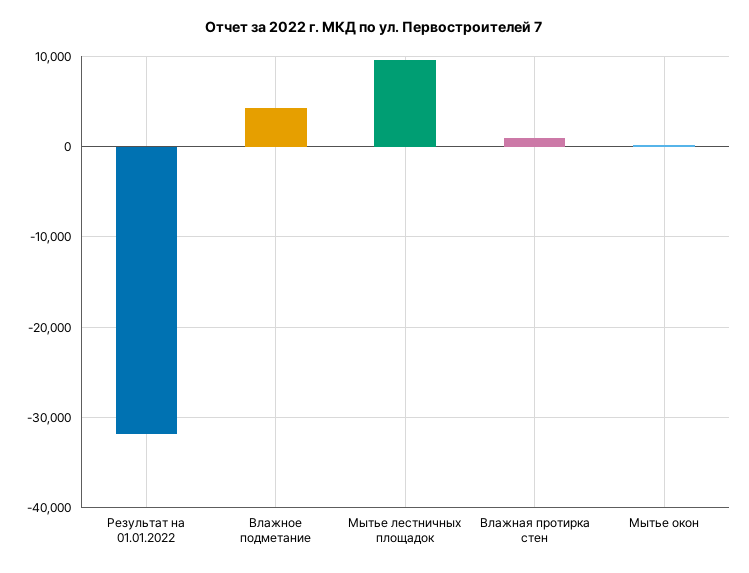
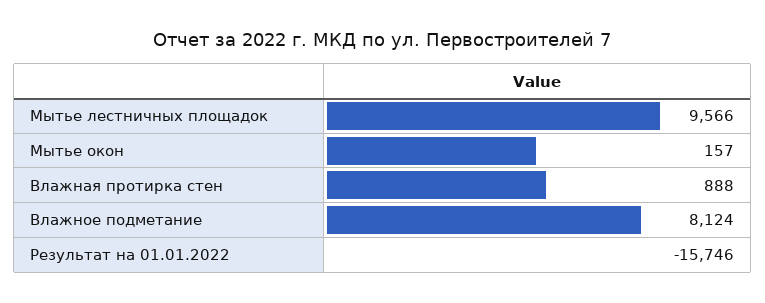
  {
-   "Результат на 01.01.2022": -32000,
+   "Результат на 01.01.2022": -15746,
-   "Влажное подметание": 4000,
+   "Влажное подметание": 8124,
    "Мытье лестничных площадок": 9566,
    "Влажная протирка стен": 888,
    "Мытье окон": 157
  }

